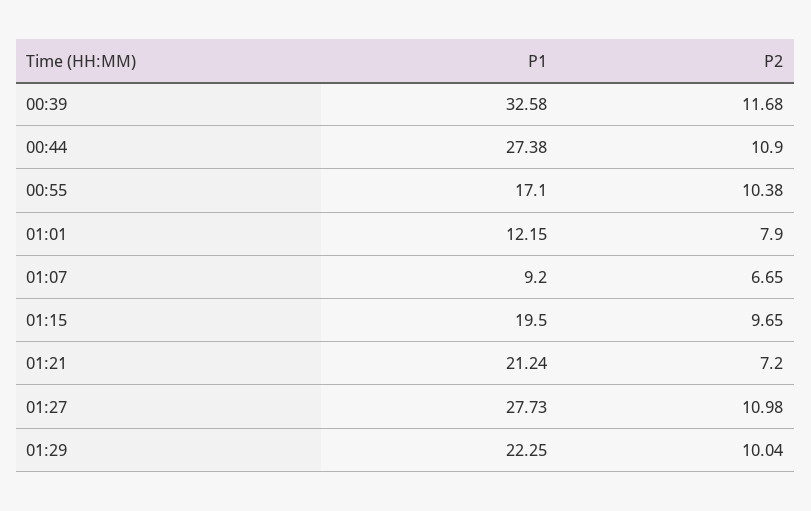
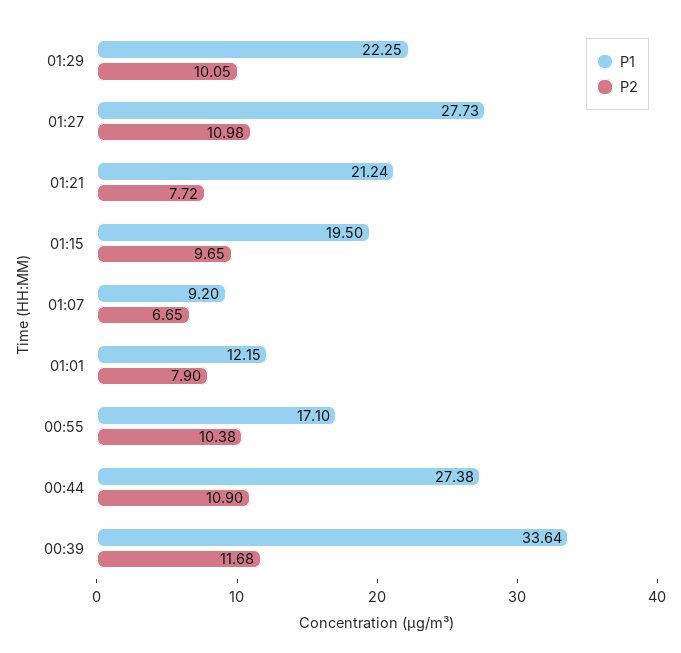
  {
    "P1": {
-     "00:39": 32.58,
+     "00:39": 33.64,
      "00:44": 27.38,
      "00:55": 17.1,
      "01:01": 12.15,
      "01:07": 9.2,
      "01:15": 19.5,
      "01:21": 21.24,
      "01:27": 27.73,
      "01:29": 22.25
    },
    "P2": {
      "00:39": 11.68,
      "00:44": 10.9,
      "00:55": 10.38,
      "01:01": 7.9,
      "01:07": 6.65,
      "01:15": 9.65,
-     "01:21": 7.2,
+     "01:21": 7.72,
      "01:27": 10.98,
-     "01:29": 10.04
+     "01:29": 10.05
    }
  }

